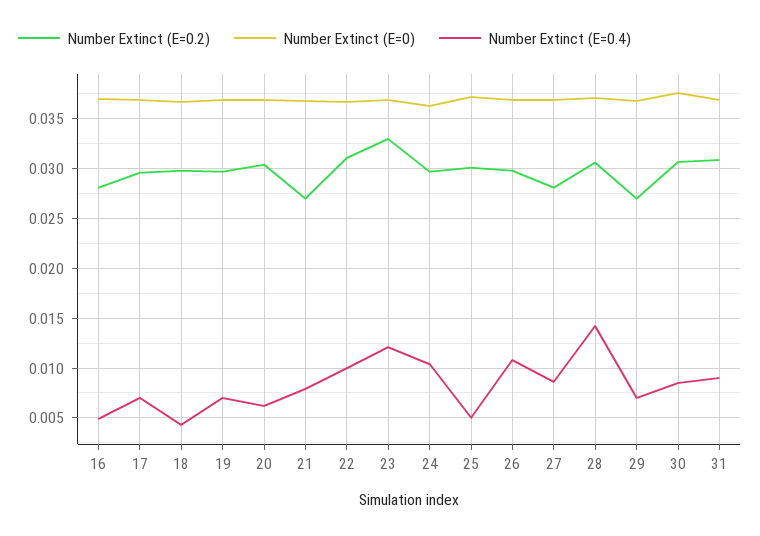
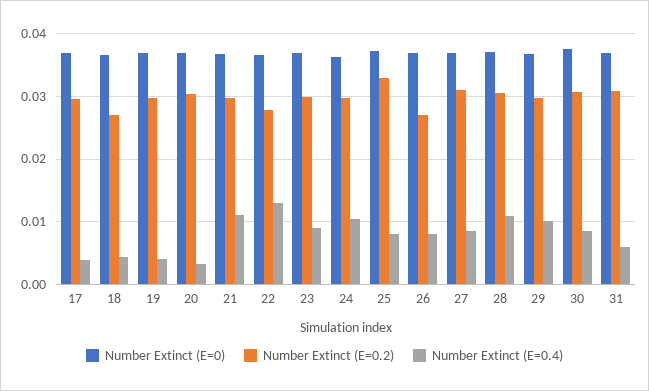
  {
    "Number Extinct (E=0.2)": {
-     "16": 0.028,
      "17": 0.03,
-     "18": 0.03,
+     "18": 0.027,
      "19": 0.03,
      "20": 0.03,
-     "21": 0.027,
+     "21": 0.03,
-     "22": 0.031,
+     "22": 0.028,
-     "23": 0.033,
+     "23": 0.03,
      "24": 0.03,
-     "25": 0.03,
+     "25": 0.033,
-     "26": 0.03,
+     "26": 0.027,
-     "27": 0.028,
+     "27": 0.031,
      "28": 0.031,
-     "29": 0.027,
+     "29": 0.03,
      "30": 0.031,
      "31": 0.031
    },
    "Number Extinct (E=0)": {
-     "16": 0.037,
      "17": 0.037,
      "18": 0.037,
      "19": 0.037,
      "20": 0.037,
      "21": 0.037,
      "22": 0.037,
      "23": 0.037,
      "24": 0.036,
      "25": 0.037,
      "26": 0.037,
      "27": 0.037,
      "28": 0.037,
      "29": 0.037,
      "30": 0.038,
      "31": 0.037
    },
    "Number Extinct (E=0.4)": {
-     "16": 0.005,
-     "17": 0.007,
+     "17": 0.004,
      "18": 0.004,
-     "19": 0.007,
+     "19": 0.004,
-     "20": 0.006,
+     "20": 0.003,
-     "21": 0.008,
+     "21": 0.011,
-     "22": 0.01,
+     "22": 0.013,
-     "23": 0.012,
+     "23": 0.009,
      "24": 0.01,
-     "25": 0.005,
+     "25": 0.008,
-     "26": 0.011,
+     "26": 0.008,
      "27": 0.009,
-     "28": 0.014,
+     "28": 0.011,
-     "29": 0.007,
+     "29": 0.01,
      "30": 0.009,
-     "31": 0.009
+     "31": 0.006
    }
  }

